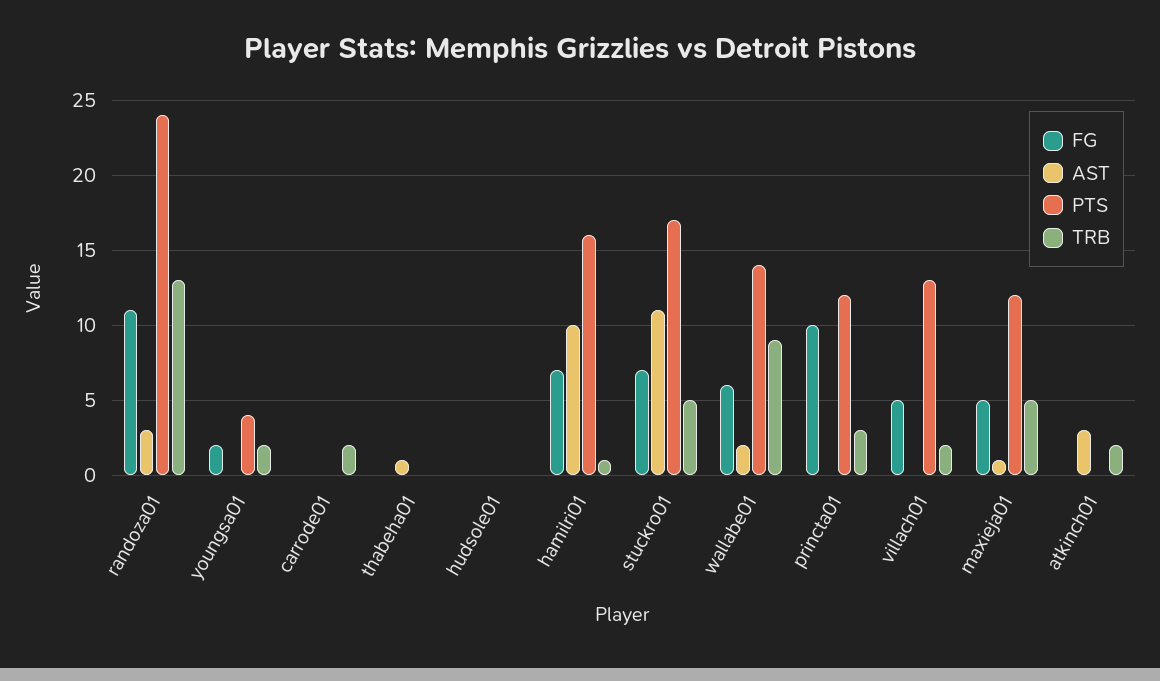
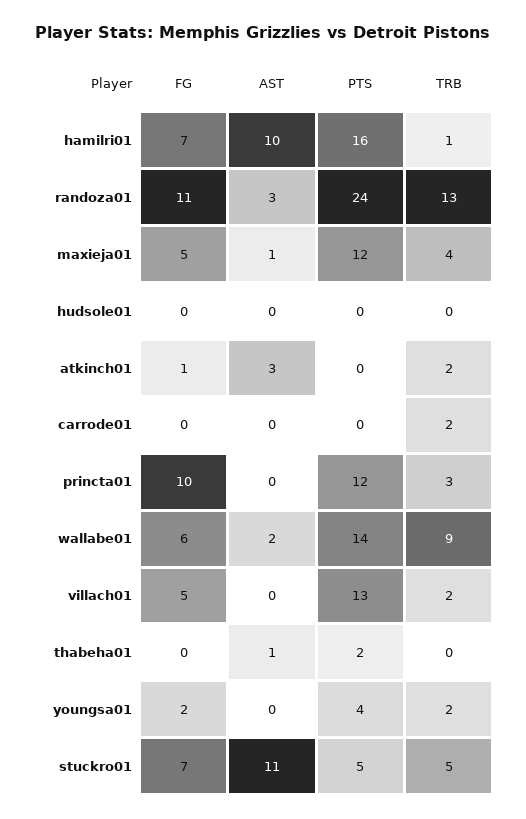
  {
    "FG": {
      "randoza01": 11,
      "youngsa01": 2,
      "carrode01": 0,
      "thabeha01": 0,
      "hudsole01": 0,
      "hamilri01": 7,
      "stuckro01": 7,
      "wallabe01": 6,
      "princta01": 10,
      "villach01": 5,
      "maxieja01": 5,
-     "atkinch01": 0
+     "atkinch01": 1
    },
    "AST": {
      "randoza01": 3,
      "youngsa01": 0,
      "carrode01": 0,
      "thabeha01": 1,
      "hudsole01": 0,
      "hamilri01": 10,
      "stuckro01": 11,
      "wallabe01": 2,
      "princta01": 0,
      "villach01": 0,
      "maxieja01": 1,
      "atkinch01": 3
    },
    "PTS": {
      "randoza01": 24,
      "youngsa01": 4,
      "carrode01": 0,
-     "thabeha01": 0,
+     "thabeha01": 2,
      "hudsole01": 0,
      "hamilri01": 16,
-     "stuckro01": 17,
+     "stuckro01": 5,
      "wallabe01": 14,
      "princta01": 12,
      "villach01": 13,
      "maxieja01": 12,
      "atkinch01": 0
    },
    "TRB": {
      "randoza01": 13,
      "youngsa01": 2,
      "carrode01": 2,
      "thabeha01": 0,
      "hudsole01": 0,
      "hamilri01": 1,
      "stuckro01": 5,
      "wallabe01": 9,
      "princta01": 3,
      "villach01": 2,
-     "maxieja01": 5,
+     "maxieja01": 4,
      "atkinch01": 2
    }
  }

